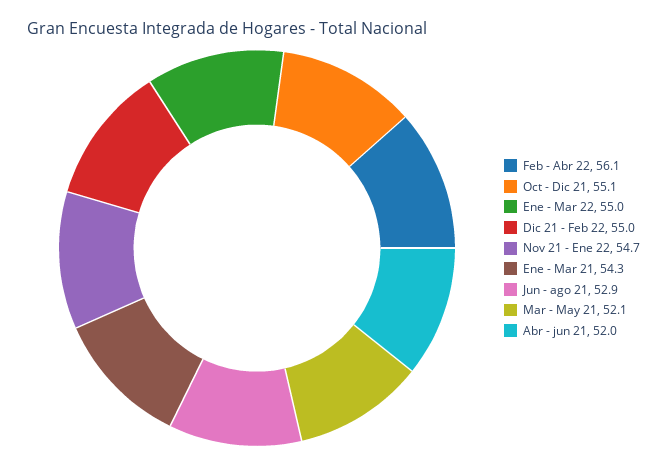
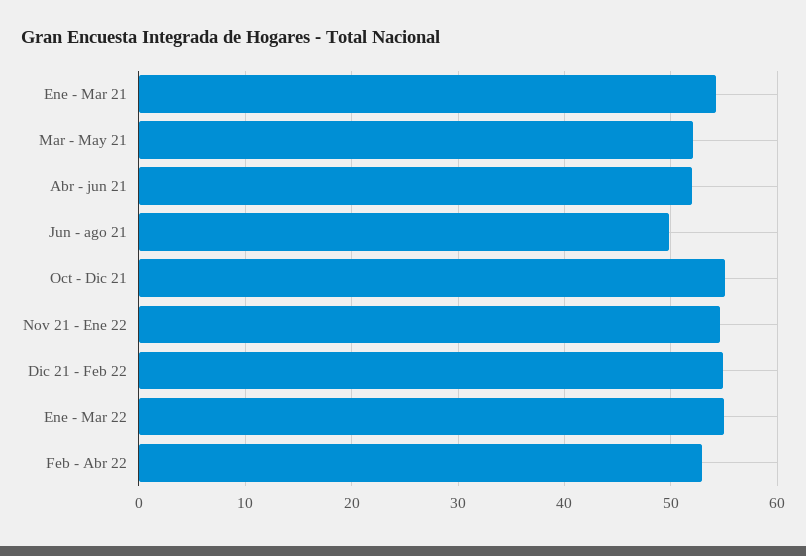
  {
-   "Feb - Abr 22": 56.1,
+   "Feb - Abr 22": 53,
    "Oct - Dic 21": 55.1,
    "Ene - Mar 22": 55,
    "Dic 21 - Feb 22": 55,
    "Nov 21 - Ene 22": 54.7,
    "Ene - Mar 21": 54.3,
-   "Jun - ago 21": 52.9,
+   "Jun - ago 21": 50,
    "Mar - May 21": 52.1,
    "Abr - jun 21": 52
  }

